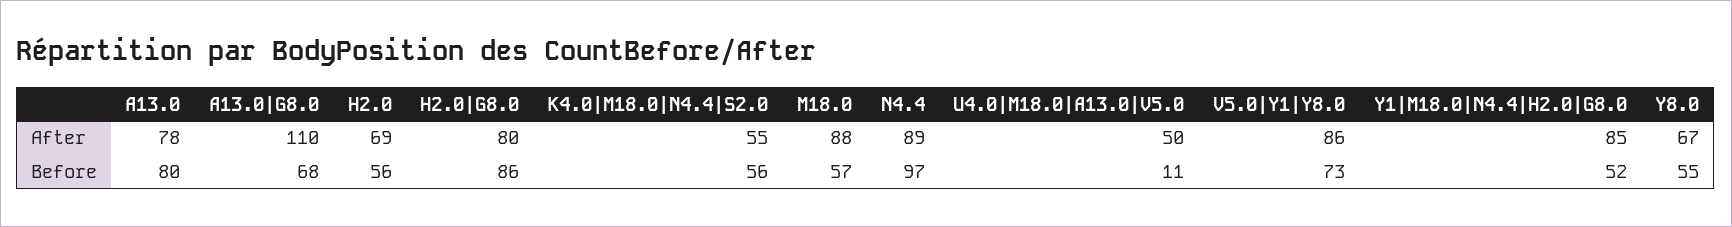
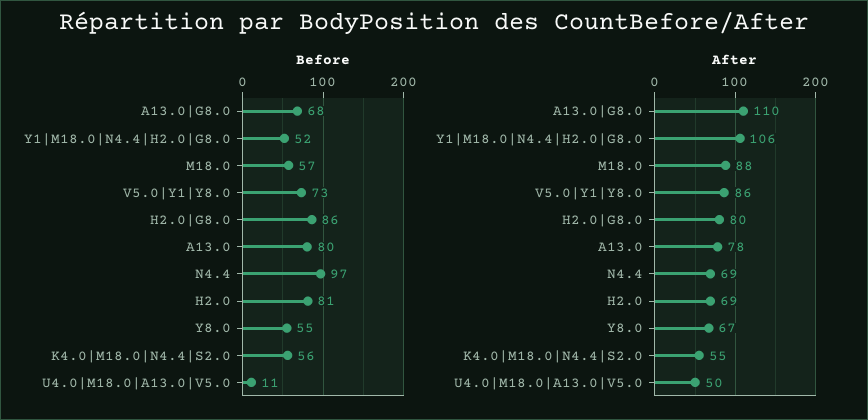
  {
    "After": {
      "A13.0": 78,
      "A13.0|G8.0": 110,
      "H2.0": 69,
      "H2.0|G8.0": 80,
      "K4.0|M18.0|N4.4|S2.0": 55,
      "M18.0": 88,
-     "N4.4": 89,
+     "N4.4": 69,
      "U4.0|M18.0|A13.0|V5.0": 50,
      "V5.0|Y1|Y8.0": 86,
-     "Y1|M18.0|N4.4|H2.0|G8.0": 85,
+     "Y1|M18.0|N4.4|H2.0|G8.0": 106,
      "Y8.0": 67
    },
    "Before": {
      "A13.0": 80,
      "A13.0|G8.0": 68,
-     "H2.0": 56,
+     "H2.0": 81,
      "H2.0|G8.0": 86,
      "K4.0|M18.0|N4.4|S2.0": 56,
      "M18.0": 57,
      "N4.4": 97,
      "U4.0|M18.0|A13.0|V5.0": 11,
      "V5.0|Y1|Y8.0": 73,
      "Y1|M18.0|N4.4|H2.0|G8.0": 52,
      "Y8.0": 55
    }
  }

